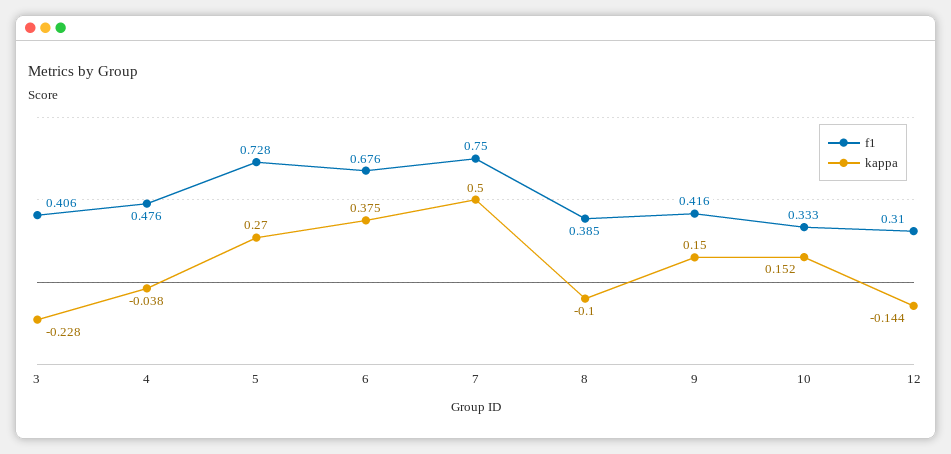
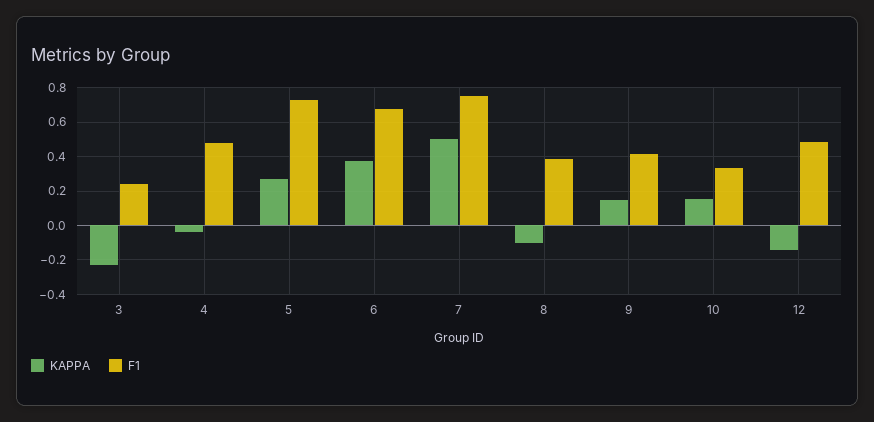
  {
    "f1": {
-     "3": 0.406,
+     "3": 0.25,
      "4": 0.476,
      "5": 0.728,
      "6": 0.676,
      "7": 0.75,
      "8": 0.385,
      "9": 0.416,
      "10": 0.333,
-     "12": 0.31
+     "12": 0.5
    },
    "kappa": {
      "3": -0.228,
      "4": -0.038,
      "5": 0.27,
      "6": 0.375,
      "7": 0.5,
      "8": -0.1,
      "9": 0.15,
      "10": 0.152,
      "12": -0.144
    }
  }

